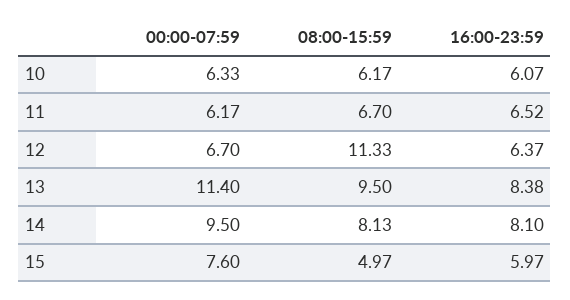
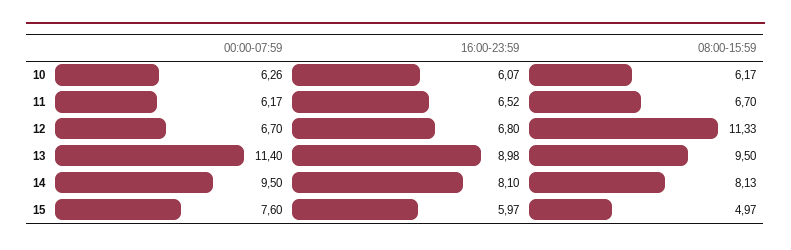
  {
    "00:00-07:59": {
-     "10": 6.33,
+     "10": 6.26,
      "11": 6.17,
      "12": 6.7,
      "13": 11.4,
      "14": 9.5,
      "15": 7.6
    },
    "08:00-15:59": {
      "10": 6.17,
      "11": 6.7,
      "12": 11.33,
      "13": 9.5,
      "14": 8.13,
      "15": 4.97
    },
    "16:00-23:59": {
      "10": 6.07,
      "11": 6.52,
-     "12": 6.37,
+     "12": 6.8,
-     "13": 8.38,
+     "13": 8.98,
      "14": 8.1,
      "15": 5.97
    }
  }

